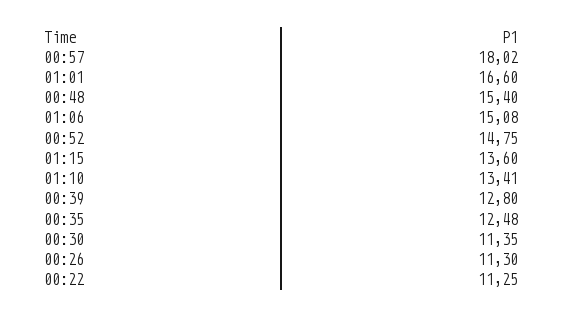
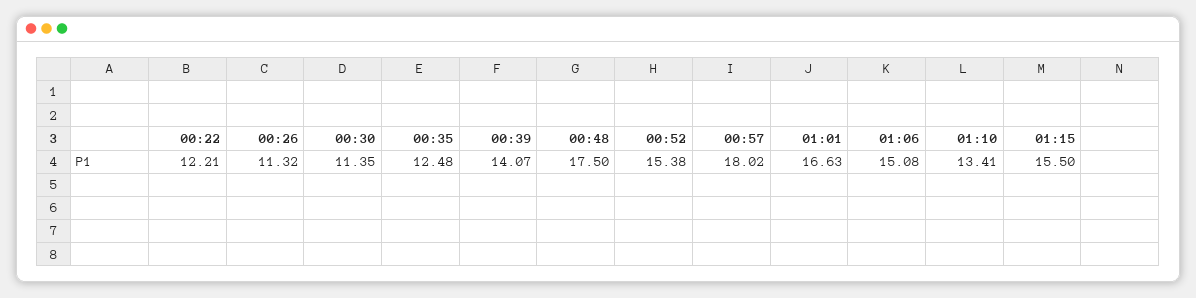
  {
    "00:57": 18.02,
-   "01:01": 16.6,
+   "01:01": 16.63,
-   "00:48": 15.4,
+   "00:48": 17.5,
    "01:06": 15.08,
-   "00:52": 14.75,
+   "00:52": 15.38,
-   "01:15": 13.6,
+   "01:15": 15.5,
    "01:10": 13.41,
-   "00:39": 12.8,
+   "00:39": 14.07,
    "00:35": 12.48,
    "00:30": 11.35,
-   "00:26": 11.3,
+   "00:26": 11.32,
-   "00:22": 11.25
+   "00:22": 12.21
  }

